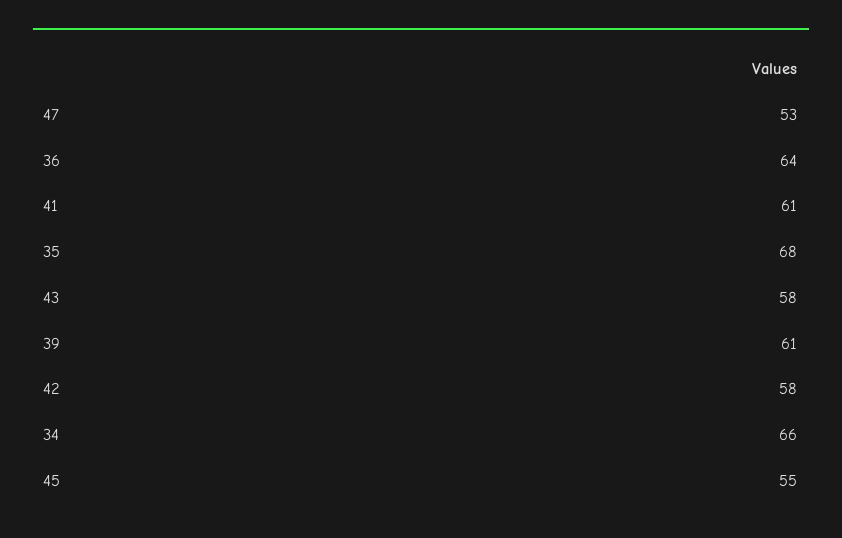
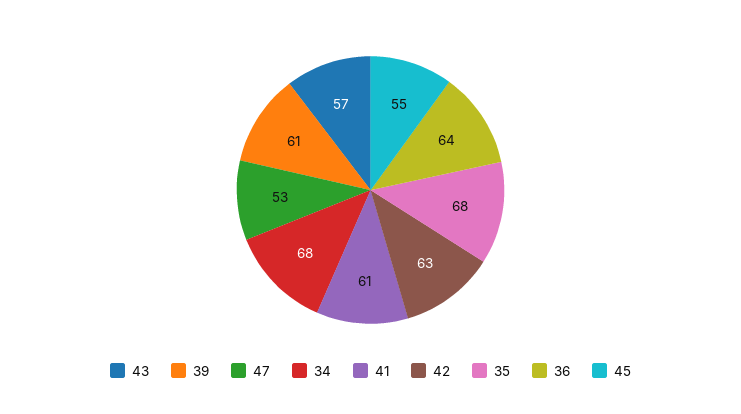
  {
    "47": 53,
    "36": 64,
    "41": 61,
    "35": 68,
-   "43": 58,
+   "43": 57,
    "39": 61,
-   "42": 58,
+   "42": 63,
-   "34": 66,
+   "34": 68,
    "45": 55
  }

